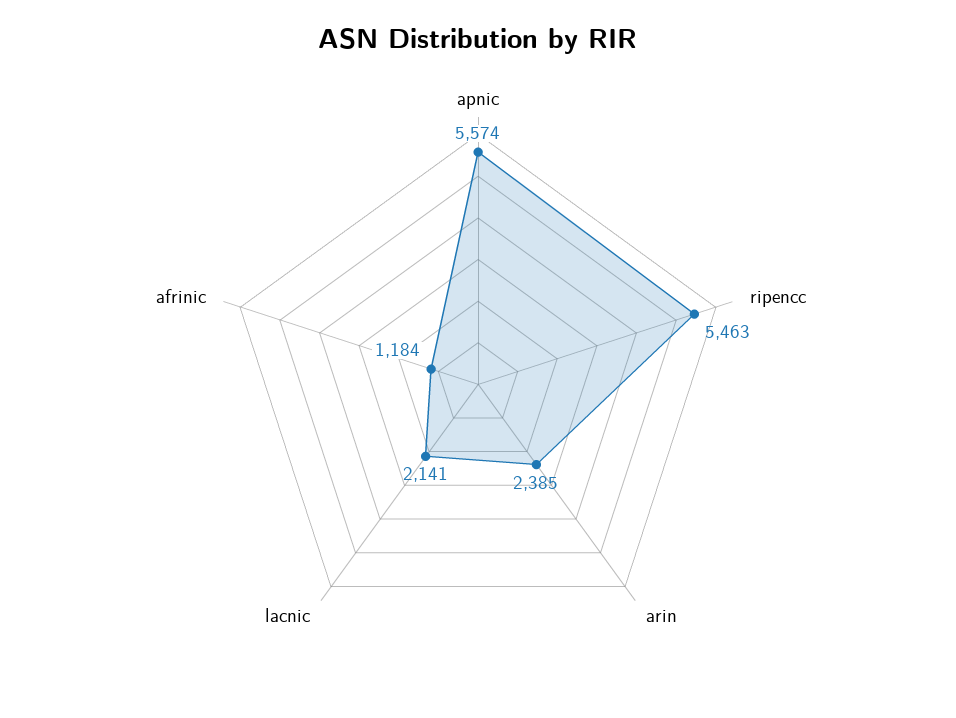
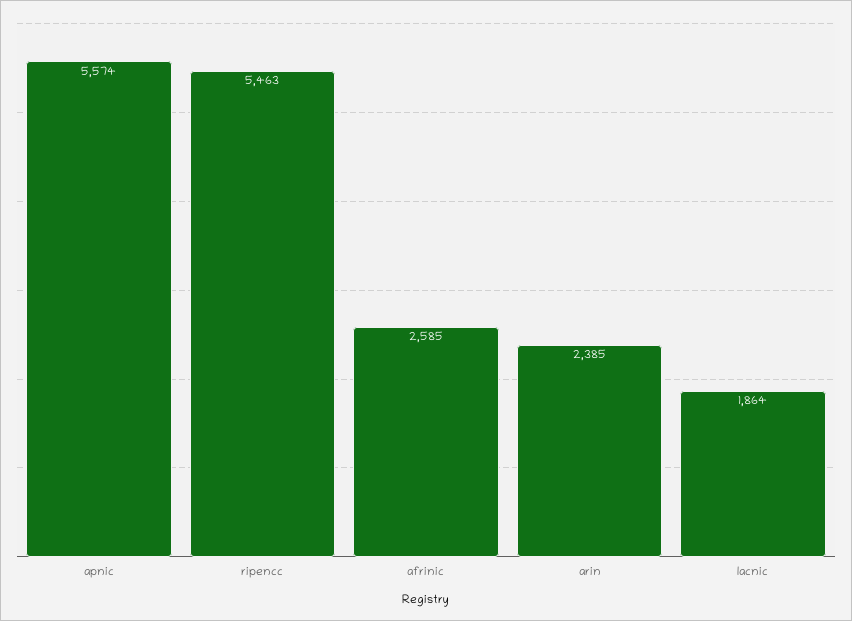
  {
    "apnic": 5574,
    "ripencc": 5463,
    "arin": 2385,
-   "lacnic": 2141,
+   "lacnic": 1864,
-   "afrinic": 1184
+   "afrinic": 2585
  }

